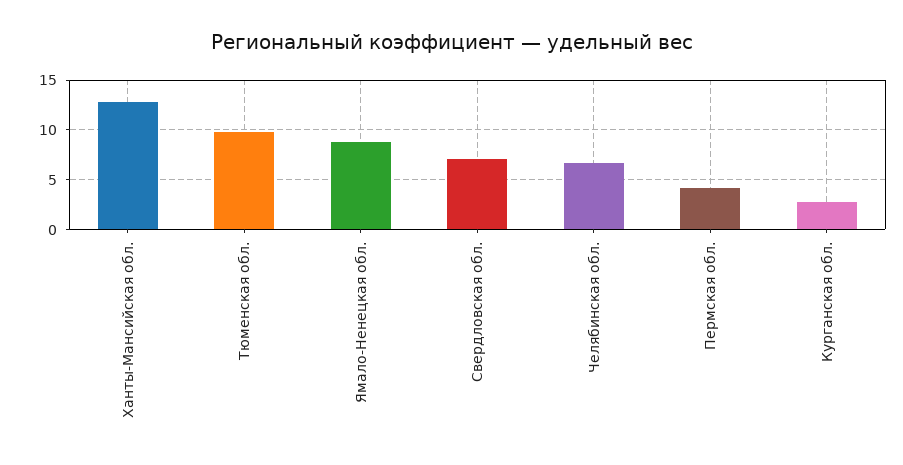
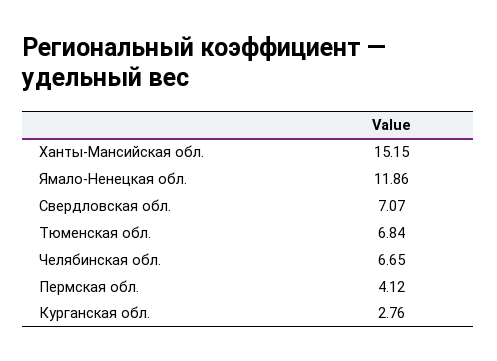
  {
-   "Ханты-Мансийская обл.": 13,
+   "Ханты-Мансийская обл.": 15.15,
-   "Тюменская обл.": 10,
+   "Тюменская обл.": 6.84,
-   "Ямало-Ненецкая обл.": 9,
+   "Ямало-Ненецкая обл.": 11.86,
    "Свердловская обл.": 7.07,
    "Челябинская обл.": 6.65,
    "Пермская обл.": 4.12,
    "Курганская обл.": 2.76
  }

